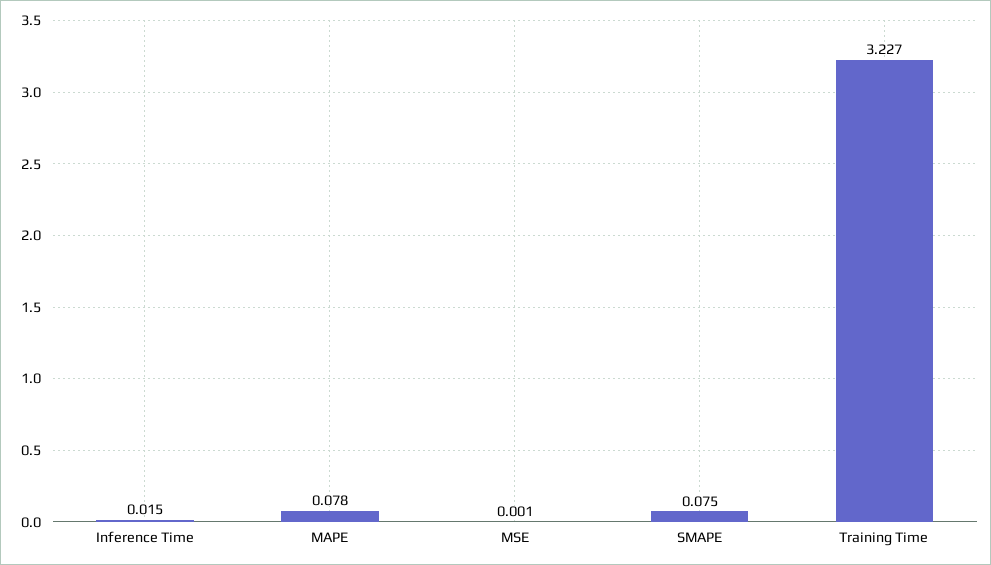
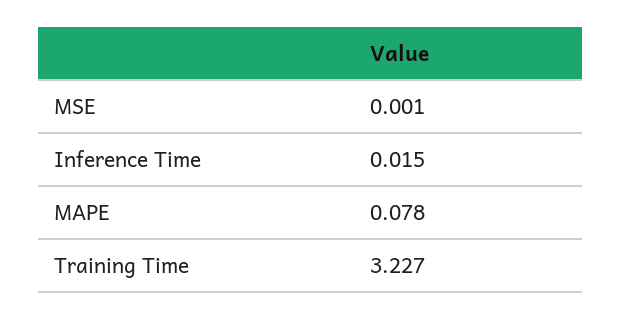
  {
    "Inference Time": 0.015,
    "MAPE": 0.078,
    "MSE": 0.001,
-   "SMAPE": 0.075,
    "Training Time": 3.227
  }

